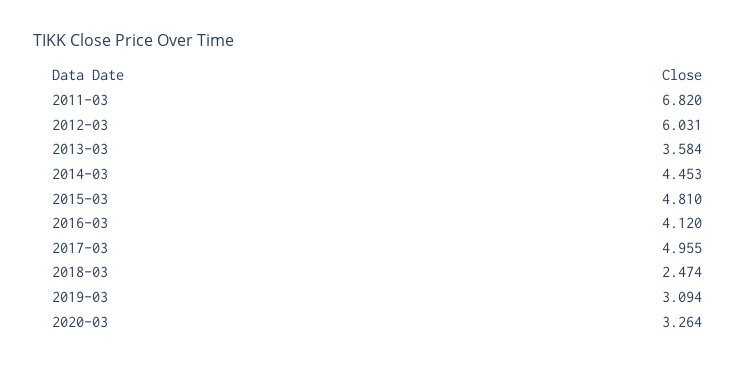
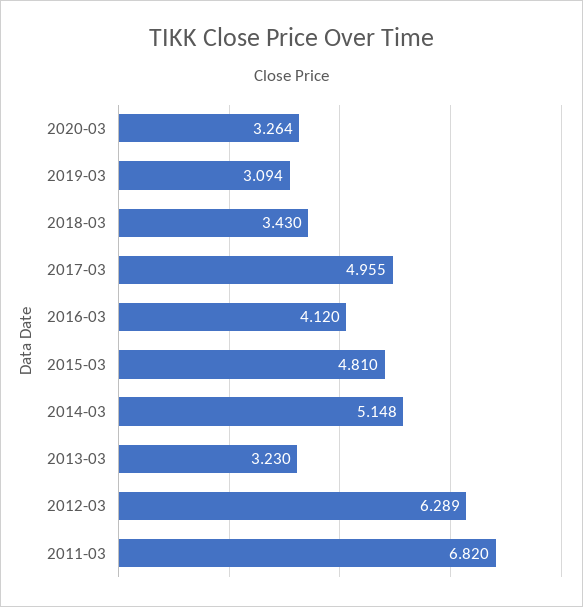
  {
    "2011-03": 6.82,
-   "2012-03": 6.031,
+   "2012-03": 6.289,
-   "2013-03": 3.584,
+   "2013-03": 3.23,
-   "2014-03": 4.453,
+   "2014-03": 5.148,
    "2015-03": 4.81,
    "2016-03": 4.12,
    "2017-03": 4.955,
-   "2018-03": 2.474,
+   "2018-03": 3.43,
    "2019-03": 3.094,
    "2020-03": 3.264
  }

